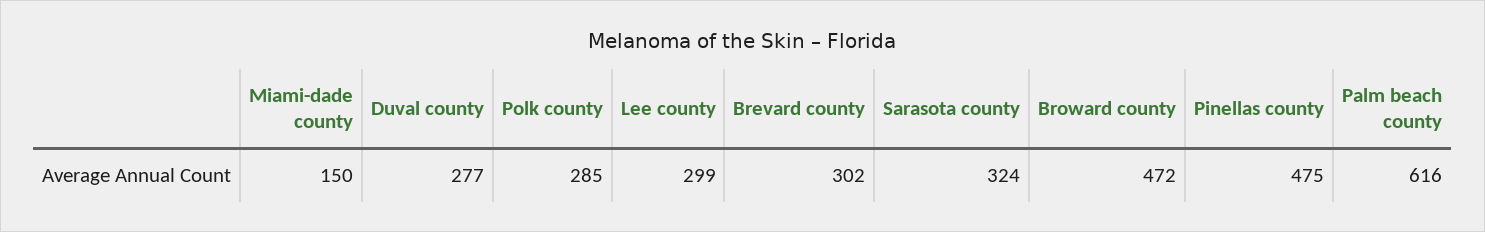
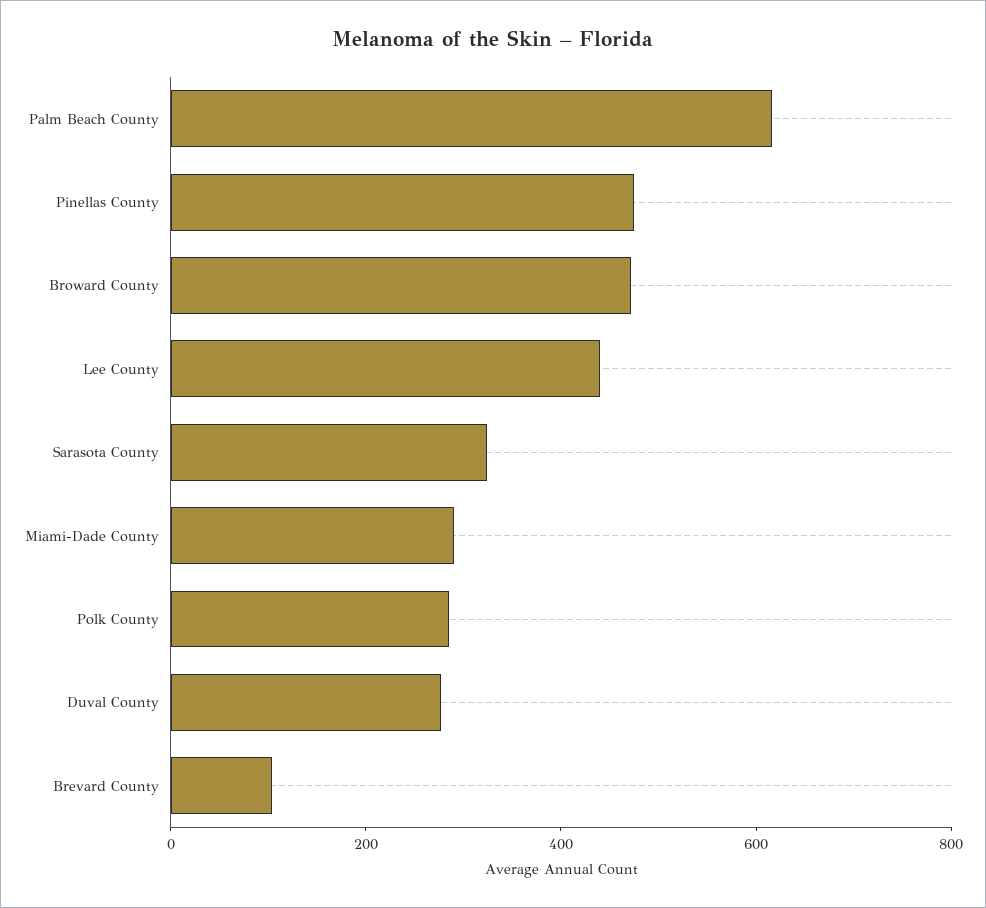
  {
-   "Miami-dade county": 150,
+   "Miami-dade county": 300,
    "Duval county": 277,
    "Polk county": 285,
-   "Lee county": 299,
+   "Lee county": 450,
-   "Brevard county": 302,
+   "Brevard county": 100,
    "Sarasota county": 324,
    "Broward county": 472,
    "Pinellas county": 475,
    "Palm beach county": 616
  }

